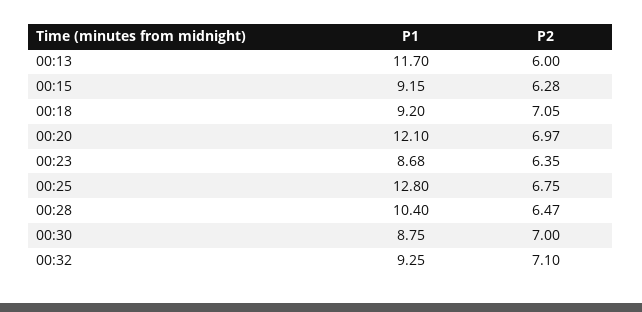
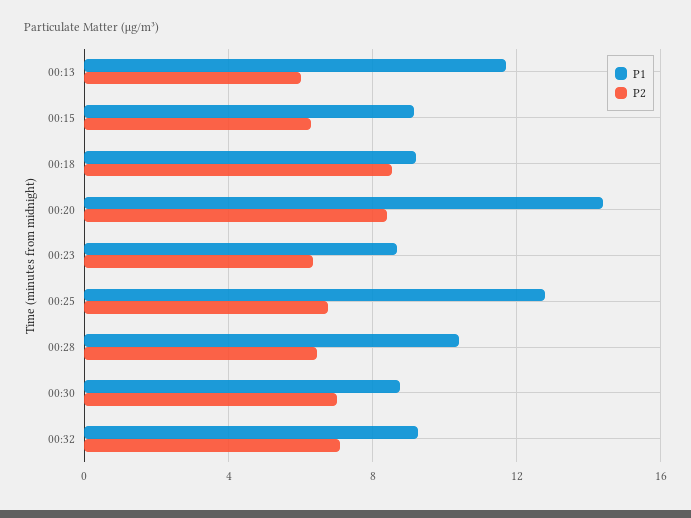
  {
    "P1": {
      "00:13": 11.7,
      "00:15": 9.15,
      "00:18": 9.2,
-     "00:20": 12.1,
+     "00:20": 14.5,
      "00:23": 8.68,
      "00:25": 12.8,
      "00:28": 10.4,
      "00:30": 8.75,
      "00:32": 9.25
    },
    "P2": {
      "00:13": 6,
      "00:15": 6.28,
-     "00:18": 7.05,
+     "00:18": 8.5,
-     "00:20": 6.97,
+     "00:20": 8.5,
      "00:23": 6.35,
      "00:25": 6.75,
      "00:28": 6.47,
      "00:30": 7,
      "00:32": 7.1
    }
  }

